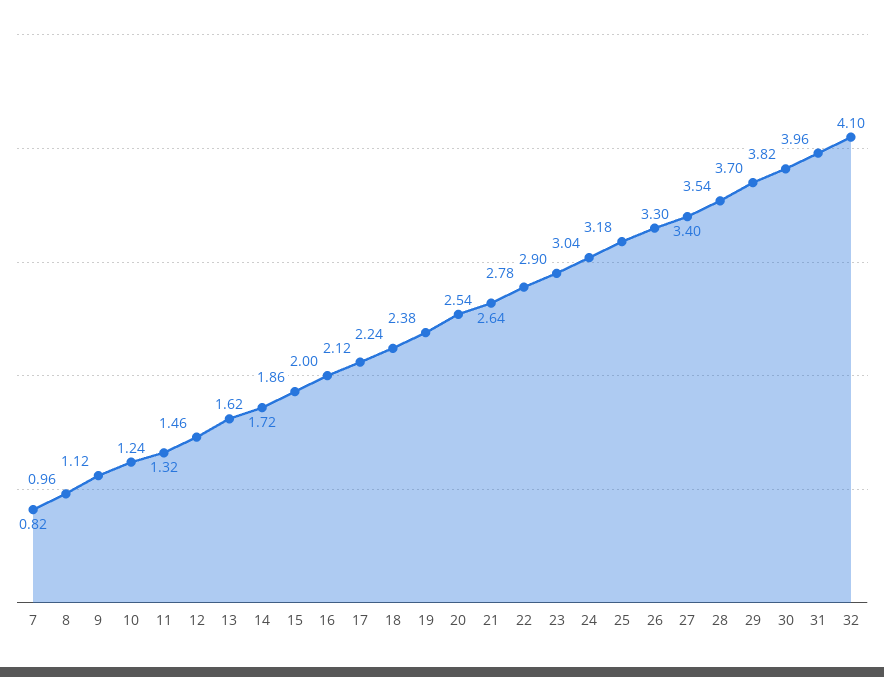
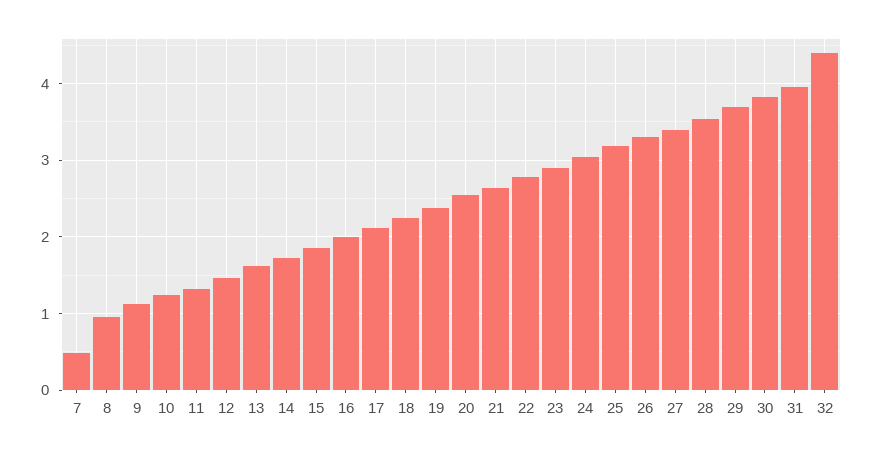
  {
-   "7": 0.82,
+   "7": 0.5,
    "8": 0.96,
    "9": 1.12,
    "10": 1.24,
    "11": 1.32,
    "12": 1.46,
    "13": 1.62,
    "14": 1.72,
    "15": 1.86,
    "16": 2,
    "17": 2.12,
    "18": 2.24,
    "19": 2.38,
    "20": 2.54,
    "21": 2.64,
    "22": 2.78,
    "23": 2.9,
    "24": 3.04,
    "25": 3.18,
    "26": 3.3,
    "27": 3.4,
    "28": 3.54,
    "29": 3.7,
    "30": 3.82,
    "31": 3.96,
-   "32": 4.1
+   "32": 4.4
  }

